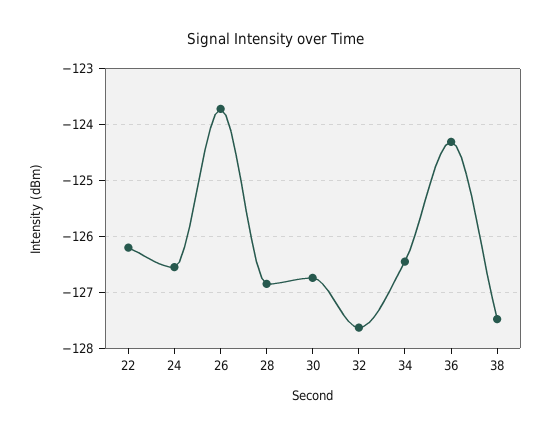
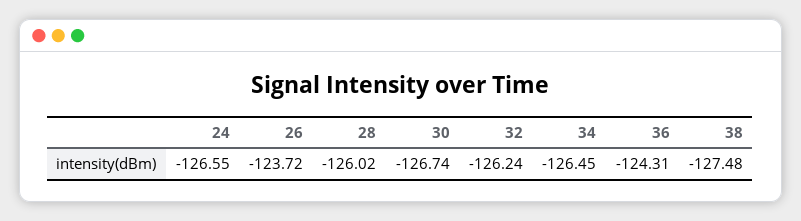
  {
-   "22": -126.2,
    "24": -126.55,
    "26": -123.72,
-   "28": -126.8,
+   "28": -126.02,
    "30": -126.74,
-   "32": -127.6,
+   "32": -126.24,
    "34": -126.45,
    "36": -124.31,
    "38": -127.48
  }

